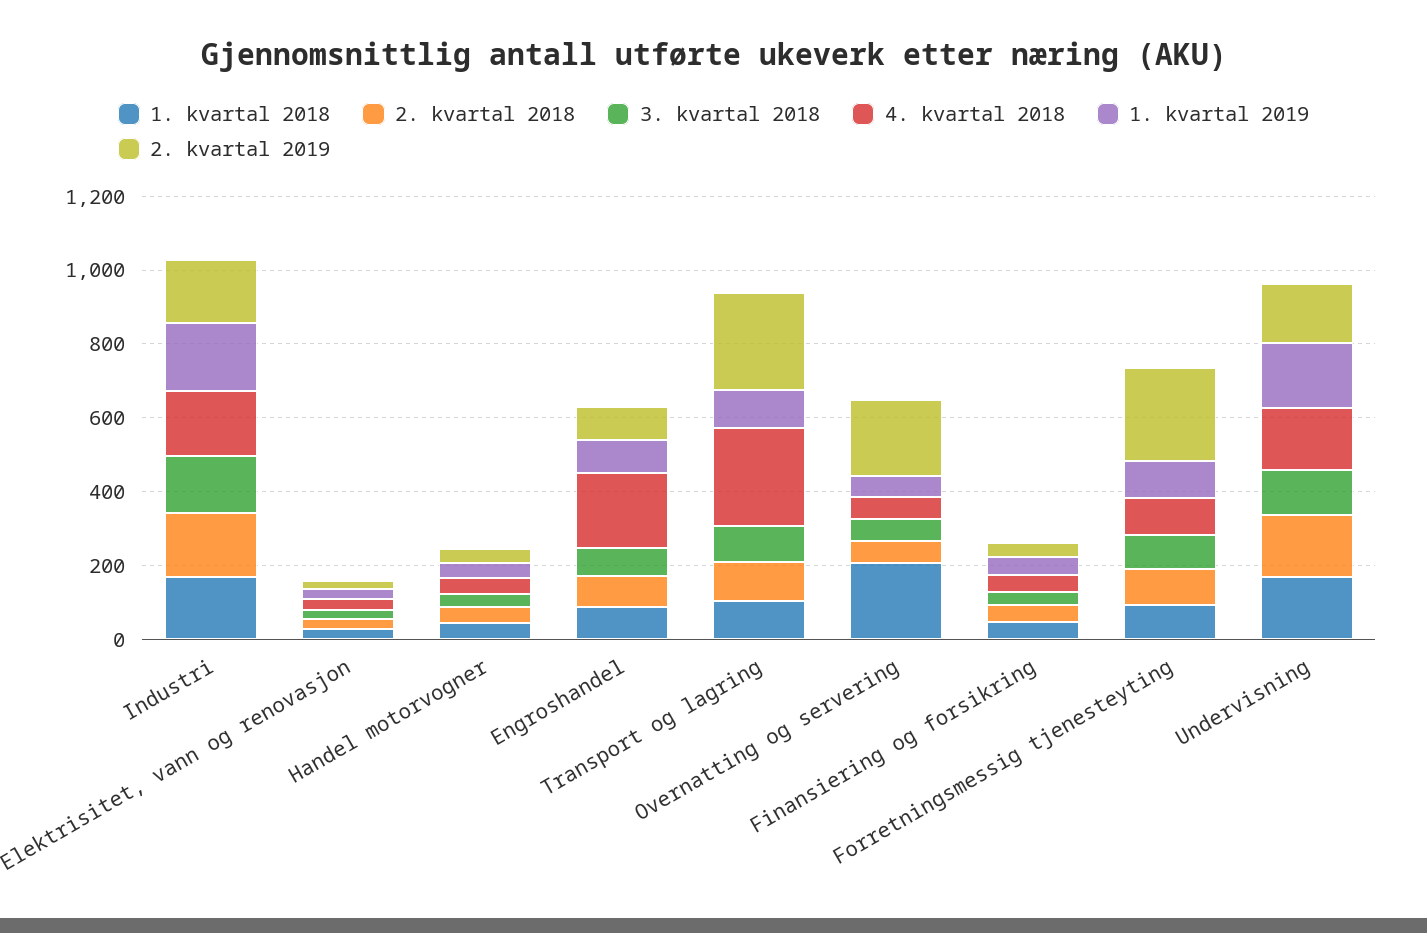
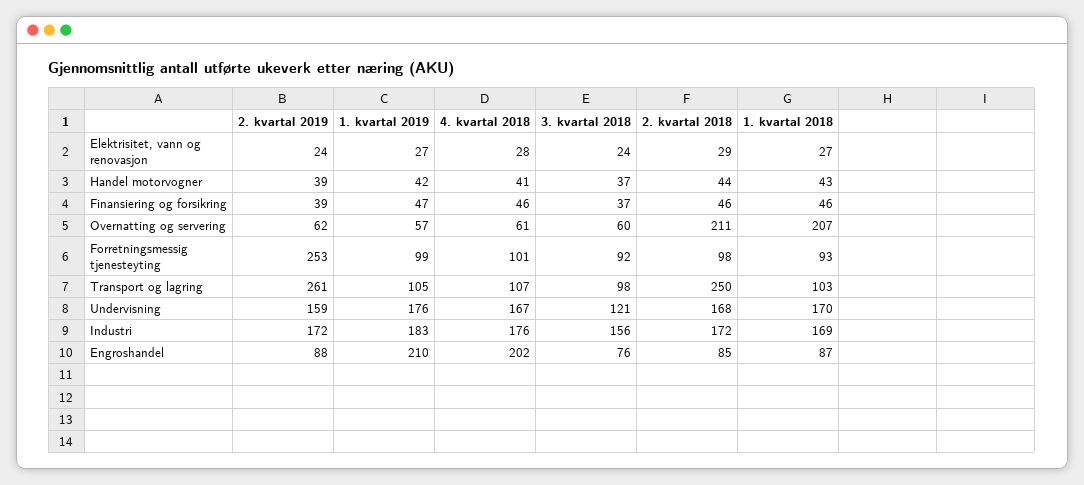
  {
    "1. kvartal 2018": {
      "Industri": 169,
      "Elektrisitet, vann og renovasjon": 27,
      "Handel motorvogner": 43,
      "Engroshandel": 87,
      "Transport og lagring": 103,
      "Overnatting og servering": 207,
      "Finansiering og forsikring": 46,
      "Forretningsmessig tjenesteyting": 93,
      "Undervisning": 170
    },
    "2. kvartal 2018": {
      "Industri": 172,
      "Elektrisitet, vann og renovasjon": 29,
      "Handel motorvogner": 44,
      "Engroshandel": 85,
-     "Transport og lagring": 100,
+     "Transport og lagring": 250,
-     "Overnatting og servering": 50,
+     "Overnatting og servering": 211,
      "Finansiering og forsikring": 46,
      "Forretningsmessig tjenesteyting": 98,
      "Undervisning": 168
    },
    "3. kvartal 2018": {
      "Industri": 156,
      "Elektrisitet, vann og renovasjon": 24,
      "Handel motorvogner": 37,
      "Engroshandel": 76,
      "Transport og lagring": 98,
      "Overnatting og servering": 60,
      "Finansiering og forsikring": 37,
      "Forretningsmessig tjenesteyting": 92,
      "Undervisning": 121
    },
    "4. kvartal 2018": {
      "Industri": 176,
      "Elektrisitet, vann og renovasjon": 28,
      "Handel motorvogner": 41,
      "Engroshandel": 202,
-     "Transport og lagring": 250,
+     "Transport og lagring": 107,
      "Overnatting og servering": 61,
      "Finansiering og forsikring": 46,
      "Forretningsmessig tjenesteyting": 101,
      "Undervisning": 167
    },
    "1. kvartal 2019": {
      "Industri": 183,
      "Elektrisitet, vann og renovasjon": 27,
      "Handel motorvogner": 42,
-     "Engroshandel": 100,
+     "Engroshandel": 210,
      "Transport og lagring": 105,
      "Overnatting og servering": 57,
      "Finansiering og forsikring": 47,
      "Forretningsmessig tjenesteyting": 99,
      "Undervisning": 176
    },
    "2. kvartal 2019": {
      "Industri": 172,
      "Elektrisitet, vann og renovasjon": 24,
      "Handel motorvogner": 39,
      "Engroshandel": 88,
      "Transport og lagring": 261,
-     "Overnatting og servering": 200,
+     "Overnatting og servering": 62,
      "Finansiering og forsikring": 39,
      "Forretningsmessig tjenesteyting": 253,
      "Undervisning": 159
    }
  }

